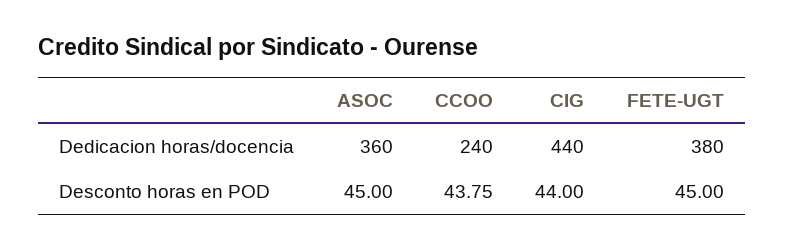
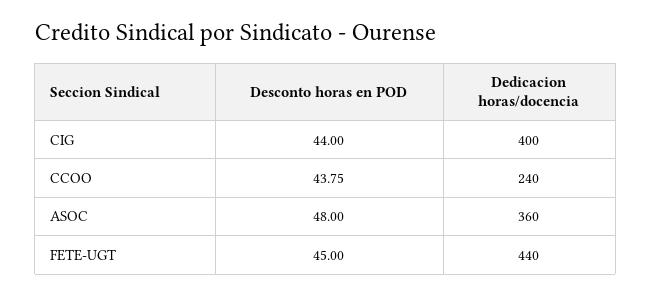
  {
    "ASOC": {
      "Dedicacion horas/docencia": 360,
-     "Desconto horas en POD": 45
+     "Desconto horas en POD": 48
    },
    "CCOO": {
      "Dedicacion horas/docencia": 240,
      "Desconto horas en POD": 43.75
    },
    "CIG": {
-     "Dedicacion horas/docencia": 440,
+     "Dedicacion horas/docencia": 400,
      "Desconto horas en POD": 44
    },
    "FETE-UGT": {
-     "Dedicacion horas/docencia": 380,
+     "Dedicacion horas/docencia": 440,
      "Desconto horas en POD": 45
    }
  }

